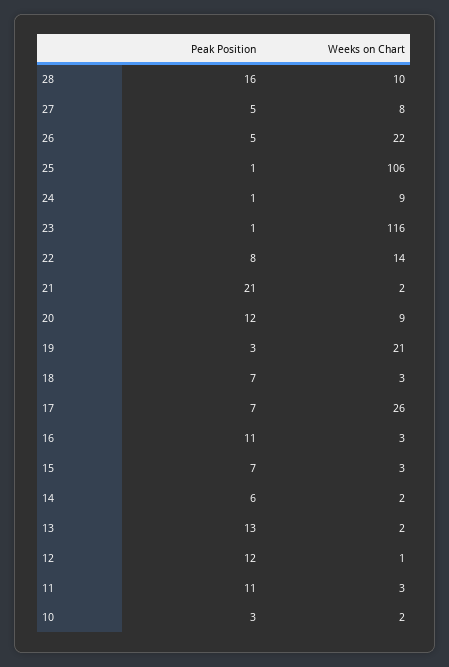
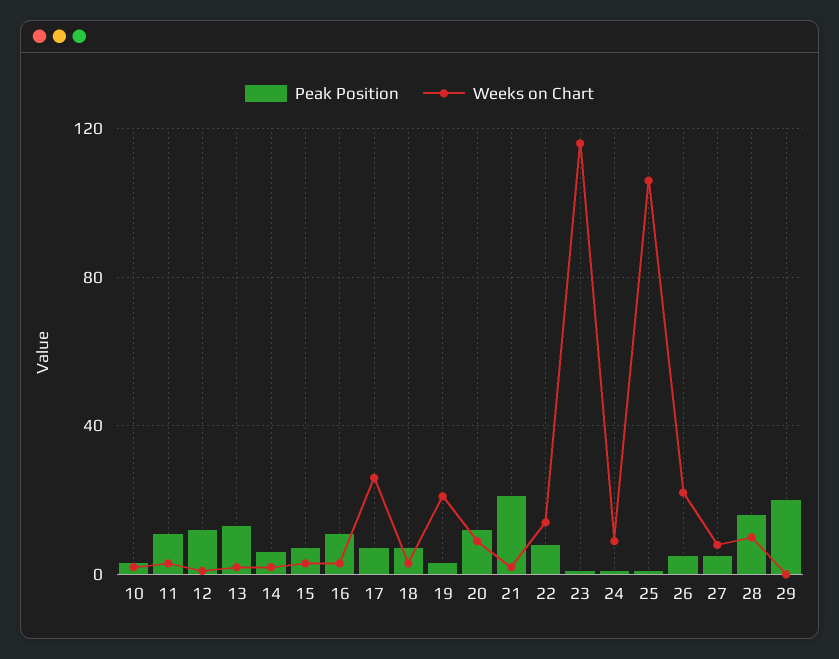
  {
    "Peak Position": {
      "28": 16,
      "27": 5,
      "26": 5,
      "25": 1,
      "24": 1,
      "23": 1,
      "22": 8,
      "21": 21,
      "20": 12,
      "19": 3,
      "18": 7,
      "17": 7,
      "16": 11,
      "15": 7,
      "14": 6,
      "13": 13,
      "12": 12,
      "11": 11,
-     "10": 3
+     "10": 3,
+     "29": 20
    },
    "Weeks on Chart": {
      "28": 10,
      "27": 8,
      "26": 22,
      "25": 106,
      "24": 9,
      "23": 116,
      "22": 14,
      "21": 2,
      "20": 9,
      "19": 21,
      "18": 3,
      "17": 26,
      "16": 3,
      "15": 3,
      "14": 2,
      "13": 2,
      "12": 1,
      "11": 3,
-     "10": 2
+     "10": 2,
+     "29": 0
    }
  }

